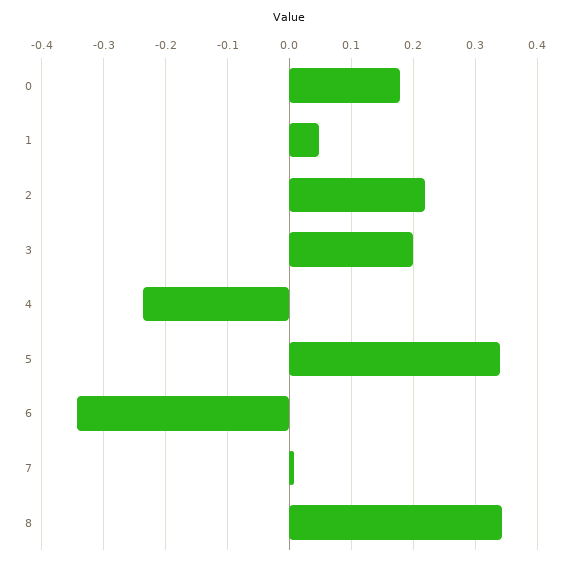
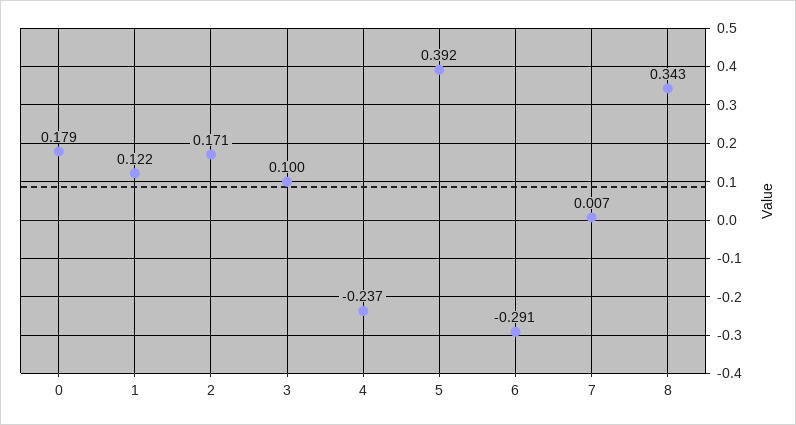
  {
    "0": 0.179,
-   "1": 0.05,
+   "1": 0.122,
-   "2": 0.22,
+   "2": 0.171,
-   "3": 0.2,
+   "3": 0.1,
    "4": -0.237,
-   "5": 0.34,
+   "5": 0.392,
-   "6": -0.34,
+   "6": -0.291,
    "7": 0.007,
    "8": 0.343
  }

